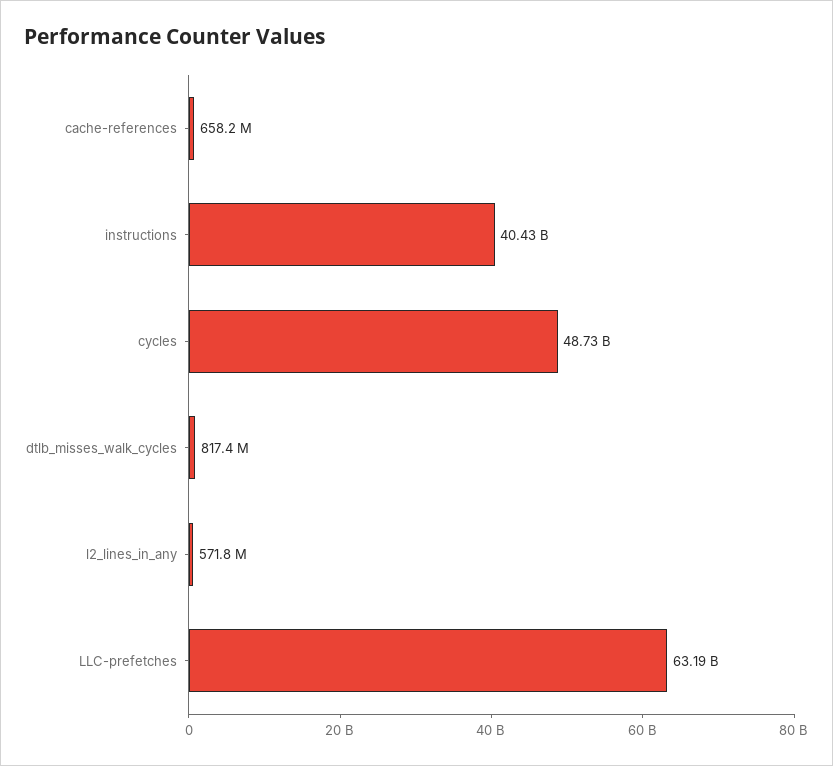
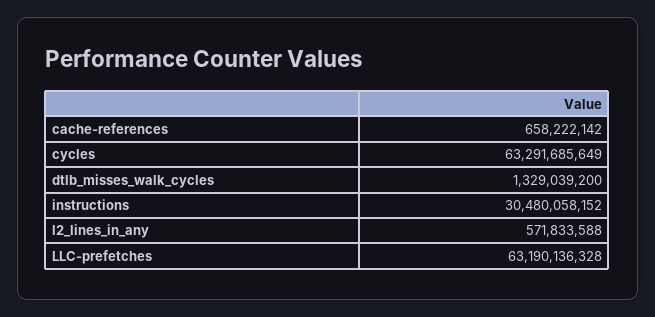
  {
    "cache-references": 658222142,
-   "instructions": 40430000000,
+   "instructions": 30480058152,
-   "cycles": 48730000000,
+   "cycles": 63291685649,
-   "dtlb_misses_walk_cycles": 817400000,
+   "dtlb_misses_walk_cycles": 1329039200,
    "l2_lines_in_any": 571833588,
    "LLC-prefetches": 63190136328
  }

